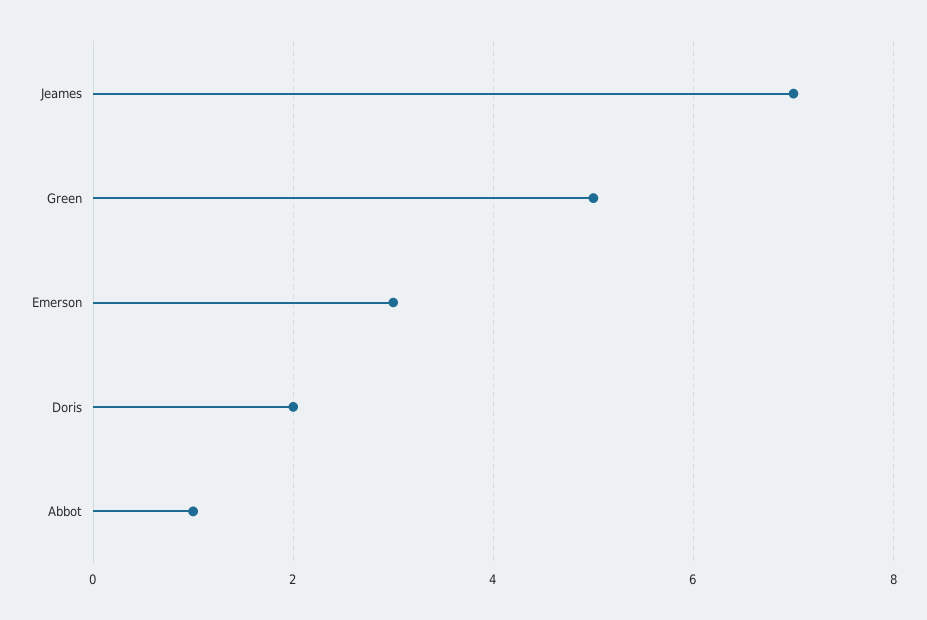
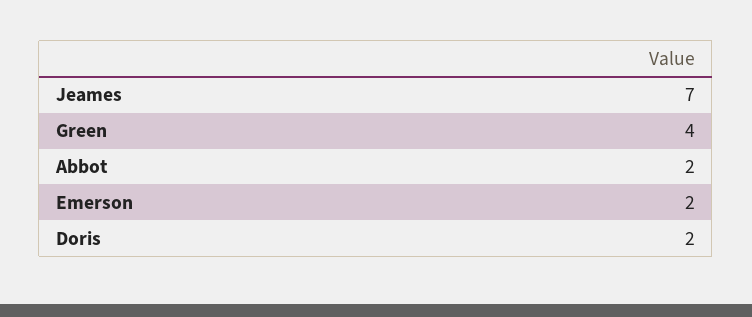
  {
    "Jeames": 7,
-   "Green": 5,
+   "Green": 4,
-   "Emerson": 3,
+   "Emerson": 2,
    "Doris": 2,
-   "Abbot": 1
+   "Abbot": 2
  }

